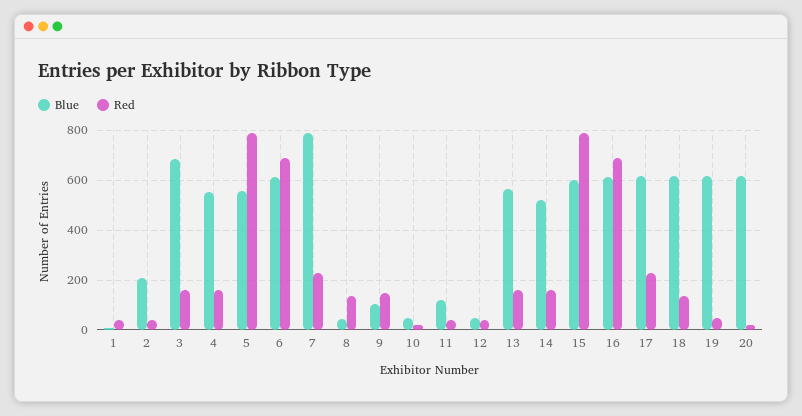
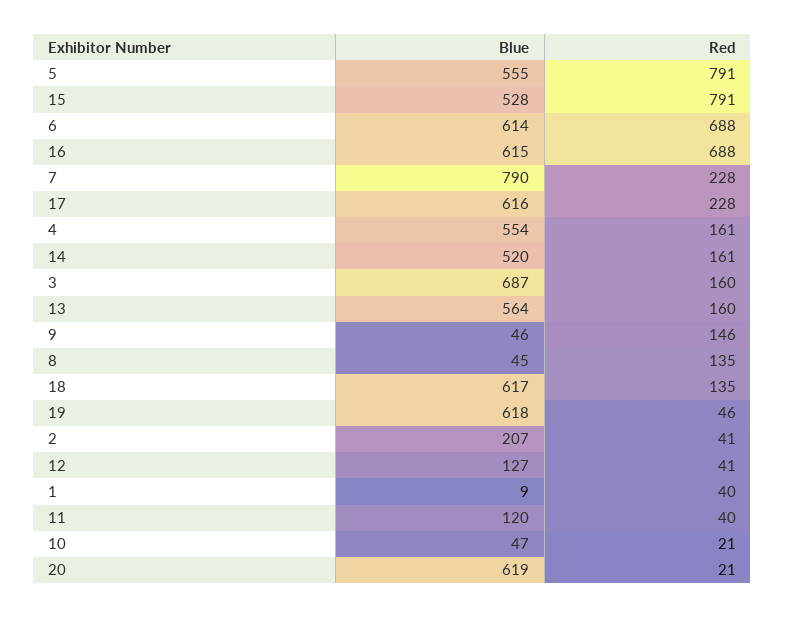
  {
    "Blue": {
      "1": 9,
      "2": 207,
      "3": 687,
      "4": 554,
      "5": 555,
      "6": 614,
      "7": 790,
      "8": 45,
-     "9": 100,
+     "9": 46,
      "10": 47,
      "11": 120,
-     "12": 50,
+     "12": 127,
      "13": 564,
      "14": 520,
-     "15": 600,
+     "15": 528,
      "16": 615,
      "17": 616,
      "18": 617,
      "19": 618,
      "20": 619
    },
    "Red": {
      "1": 40,
      "2": 41,
      "3": 160,
      "4": 161,
      "5": 791,
      "6": 688,
      "7": 228,
      "8": 135,
      "9": 146,
      "10": 21,
      "11": 40,
      "12": 41,
      "13": 160,
      "14": 161,
      "15": 791,
      "16": 688,
      "17": 228,
      "18": 135,
      "19": 46,
      "20": 21
    }
  }

